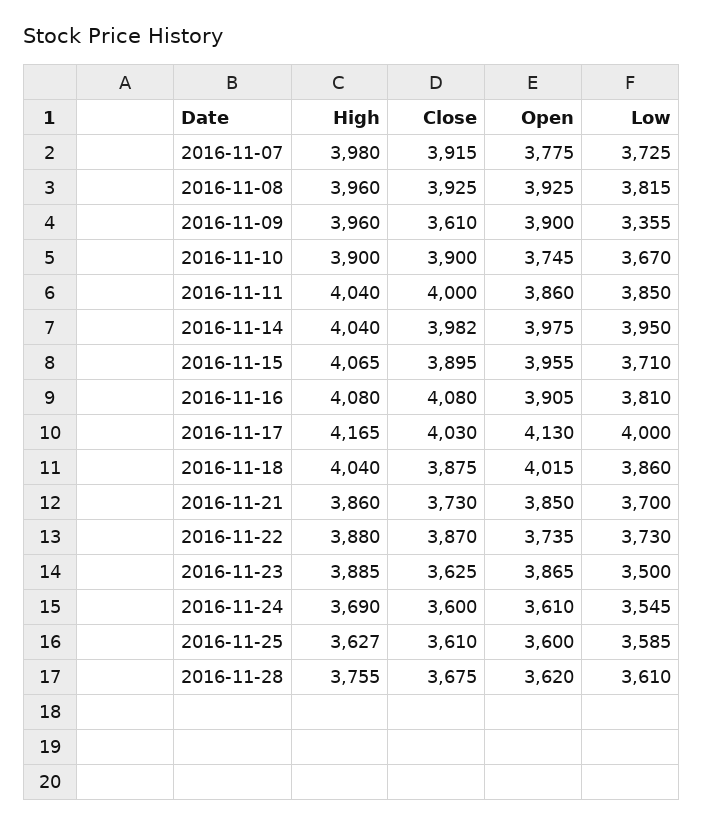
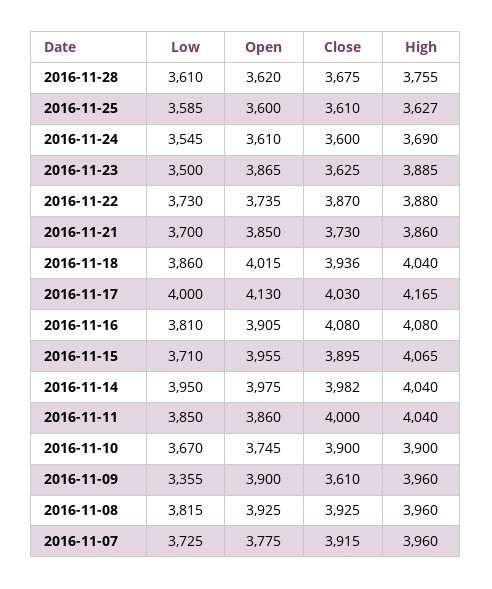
  {
    "High": {
-     "2016-11-07": 3980,
+     "2016-11-07": 3960,
      "2016-11-08": 3960,
      "2016-11-09": 3960,
      "2016-11-10": 3900,
      "2016-11-11": 4040,
      "2016-11-14": 4040,
      "2016-11-15": 4065,
      "2016-11-16": 4080,
      "2016-11-17": 4165,
      "2016-11-18": 4040,
      "2016-11-21": 3860,
      "2016-11-22": 3880,
      "2016-11-23": 3885,
      "2016-11-24": 3690,
      "2016-11-25": 3627,
      "2016-11-28": 3755
    },
    "Close": {
      "2016-11-07": 3915,
      "2016-11-08": 3925,
      "2016-11-09": 3610,
      "2016-11-10": 3900,
      "2016-11-11": 4000,
      "2016-11-14": 3982,
      "2016-11-15": 3895,
      "2016-11-16": 4080,
      "2016-11-17": 4030,
-     "2016-11-18": 3875,
+     "2016-11-18": 3936,
      "2016-11-21": 3730,
      "2016-11-22": 3870,
      "2016-11-23": 3625,
      "2016-11-24": 3600,
      "2016-11-25": 3610,
      "2016-11-28": 3675
    },
    "Open": {
      "2016-11-07": 3775,
      "2016-11-08": 3925,
      "2016-11-09": 3900,
      "2016-11-10": 3745,
      "2016-11-11": 3860,
      "2016-11-14": 3975,
      "2016-11-15": 3955,
      "2016-11-16": 3905,
      "2016-11-17": 4130,
      "2016-11-18": 4015,
      "2016-11-21": 3850,
      "2016-11-22": 3735,
      "2016-11-23": 3865,
      "2016-11-24": 3610,
      "2016-11-25": 3600,
      "2016-11-28": 3620
    },
    "Low": {
      "2016-11-07": 3725,
      "2016-11-08": 3815,
      "2016-11-09": 3355,
      "2016-11-10": 3670,
      "2016-11-11": 3850,
      "2016-11-14": 3950,
      "2016-11-15": 3710,
      "2016-11-16": 3810,
      "2016-11-17": 4000,
      "2016-11-18": 3860,
      "2016-11-21": 3700,
      "2016-11-22": 3730,
      "2016-11-23": 3500,
      "2016-11-24": 3545,
      "2016-11-25": 3585,
      "2016-11-28": 3610
    }
  }

